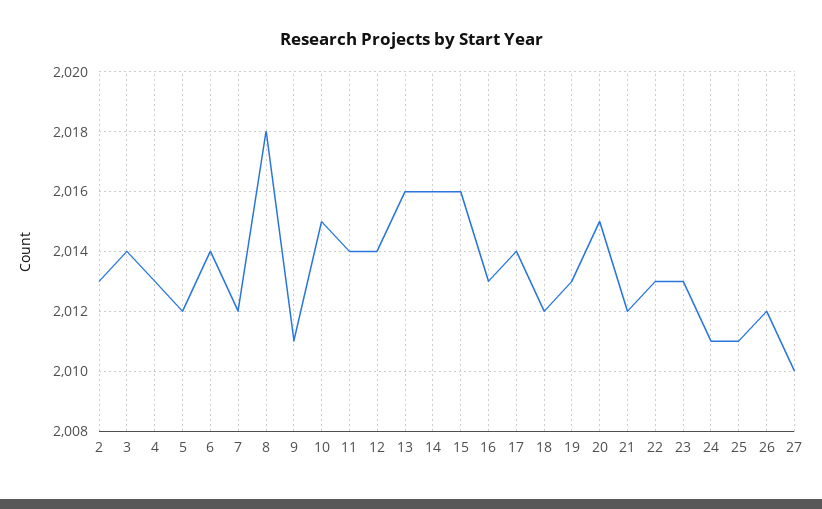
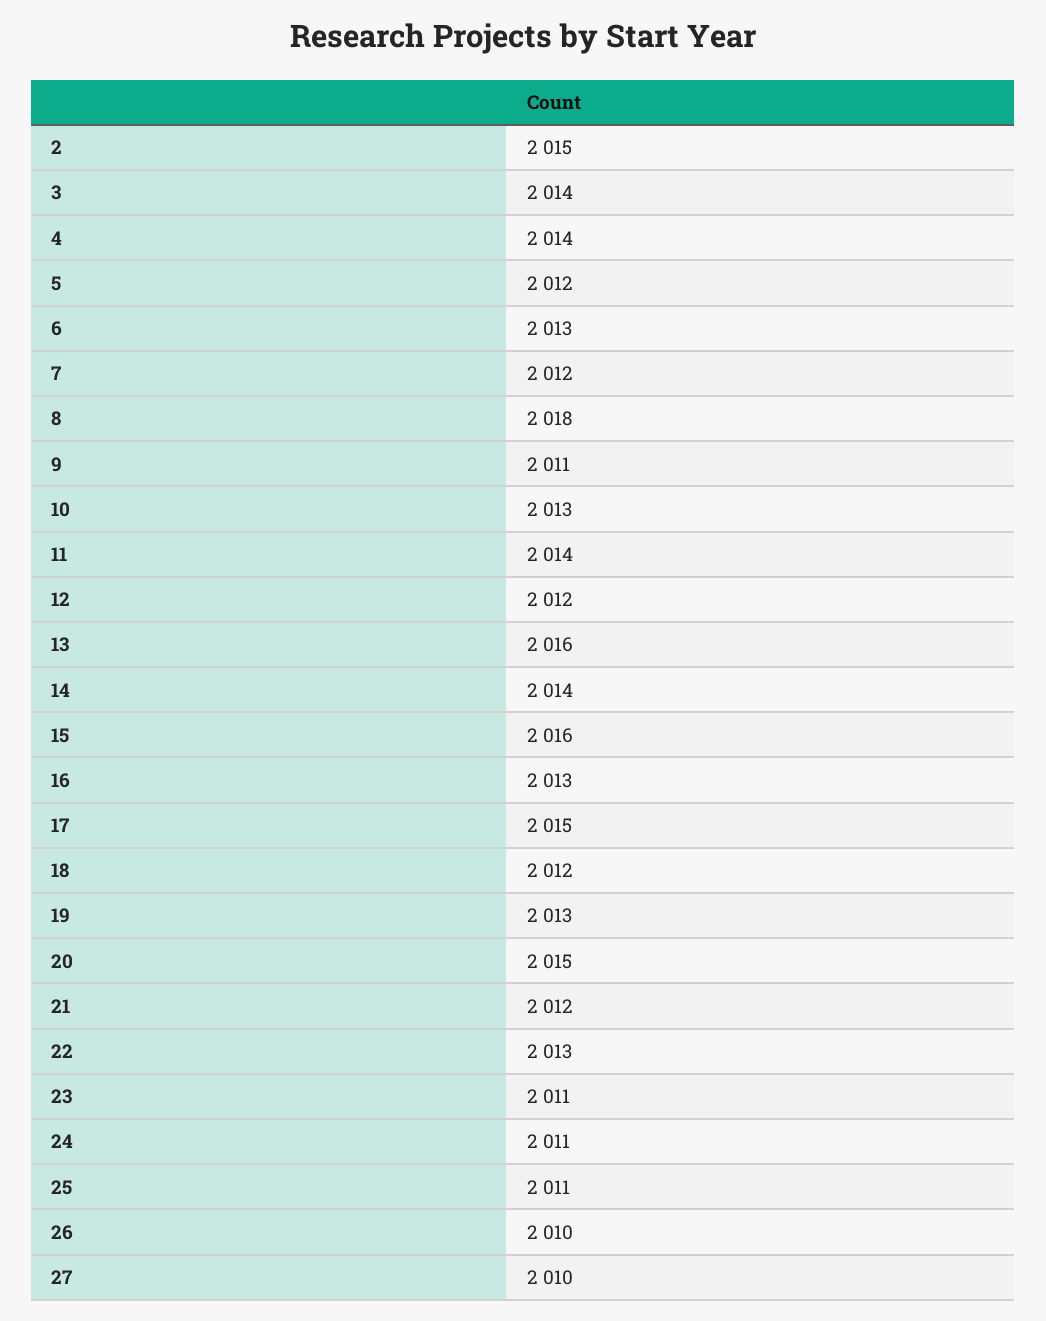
  {
-   "2": 2013,
+   "2": 2015,
    "3": 2014,
-   "4": 2013,
+   "4": 2014,
    "5": 2012,
-   "6": 2014,
+   "6": 2013,
    "7": 2012,
    "8": 2018,
    "9": 2011,
-   "10": 2015,
+   "10": 2013,
    "11": 2014,
-   "12": 2014,
+   "12": 2012,
    "13": 2016,
-   "14": 2016,
+   "14": 2014,
    "15": 2016,
    "16": 2013,
-   "17": 2014,
+   "17": 2015,
    "18": 2012,
    "19": 2013,
    "20": 2015,
    "21": 2012,
    "22": 2013,
-   "23": 2013,
+   "23": 2011,
    "24": 2011,
    "25": 2011,
-   "26": 2012,
+   "26": 2010,
    "27": 2010
  }

